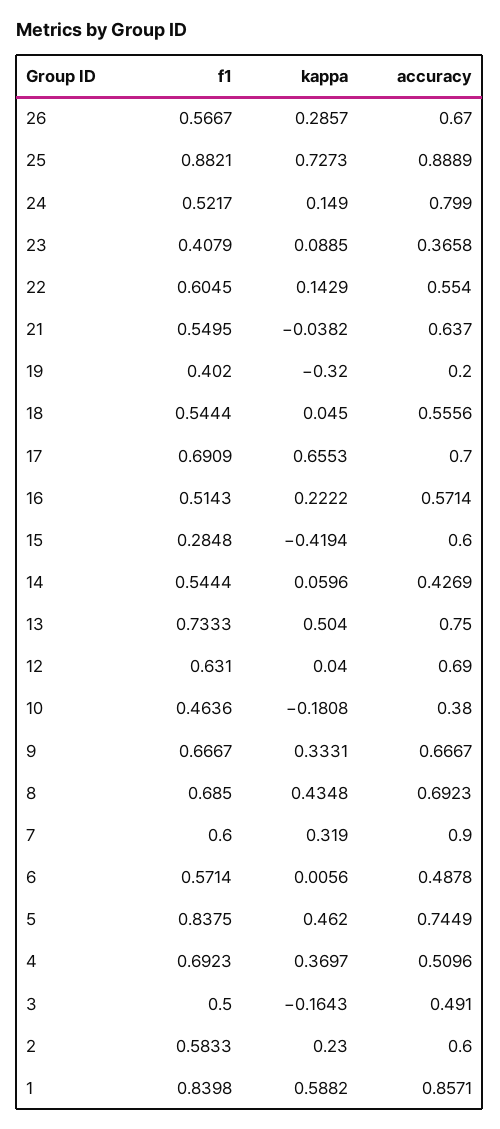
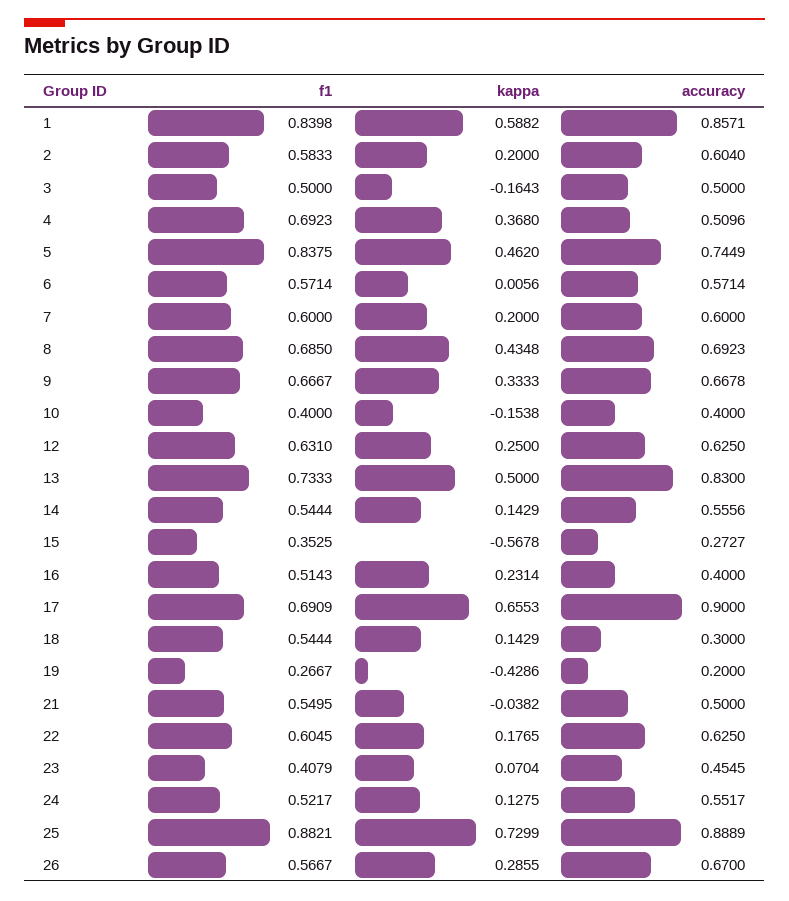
  {
    "f1": {
      "26": 0.5667,
      "25": 0.8821,
      "24": 0.5217,
      "23": 0.4079,
      "22": 0.6045,
      "21": 0.5495,
-     "19": 0.402,
+     "19": 0.2667,
      "18": 0.5444,
      "17": 0.6909,
      "16": 0.5143,
-     "15": 0.2848,
+     "15": 0.3525,
      "14": 0.5444,
      "13": 0.7333,
      "12": 0.631,
-     "10": 0.4636,
+     "10": 0.4,
      "9": 0.6667,
      "8": 0.685,
      "7": 0.6,
      "6": 0.5714,
      "5": 0.8375,
      "4": 0.6923,
      "3": 0.5,
      "2": 0.5833,
      "1": 0.8398
    },
    "kappa": {
-     "26": 0.2857,
+     "26": 0.2855,
-     "25": 0.7273,
+     "25": 0.7299,
-     "24": 0.149,
+     "24": 0.1275,
-     "23": 0.0885,
+     "23": 0.0704,
-     "22": 0.1429,
+     "22": 0.1765,
      "21": -0.0382,
-     "19": -0.32,
+     "19": -0.4286,
-     "18": 0.045,
+     "18": 0.1429,
      "17": 0.6553,
-     "16": 0.2222,
+     "16": 0.2314,
-     "15": -0.4194,
+     "15": -0.5678,
-     "14": 0.0596,
+     "14": 0.1429,
-     "13": 0.504,
+     "13": 0.5,
-     "12": 0.04,
+     "12": 0.25,
-     "10": -0.1808,
+     "10": -0.1538,
-     "9": 0.3331,
+     "9": 0.3333,
      "8": 0.4348,
-     "7": 0.319,
+     "7": 0.2,
      "6": 0.0056,
      "5": 0.462,
-     "4": 0.3697,
+     "4": 0.368,
      "3": -0.1643,
-     "2": 0.23,
+     "2": 0.2,
      "1": 0.5882
    },
    "accuracy": {
      "26": 0.67,
      "25": 0.8889,
-     "24": 0.799,
+     "24": 0.5517,
-     "23": 0.3658,
+     "23": 0.4545,
-     "22": 0.554,
+     "22": 0.625,
-     "21": 0.637,
+     "21": 0.5,
      "19": 0.2,
-     "18": 0.5556,
+     "18": 0.3,
-     "17": 0.7,
+     "17": 0.9,
-     "16": 0.5714,
+     "16": 0.4,
-     "15": 0.6,
+     "15": 0.2727,
-     "14": 0.4269,
+     "14": 0.5556,
-     "13": 0.75,
+     "13": 0.83,
-     "12": 0.69,
+     "12": 0.625,
-     "10": 0.38,
+     "10": 0.4,
-     "9": 0.6667,
+     "9": 0.6678,
      "8": 0.6923,
-     "7": 0.9,
+     "7": 0.6,
-     "6": 0.4878,
+     "6": 0.5714,
      "5": 0.7449,
      "4": 0.5096,
-     "3": 0.491,
+     "3": 0.5,
-     "2": 0.6,
+     "2": 0.604,
      "1": 0.8571
    }
  }

